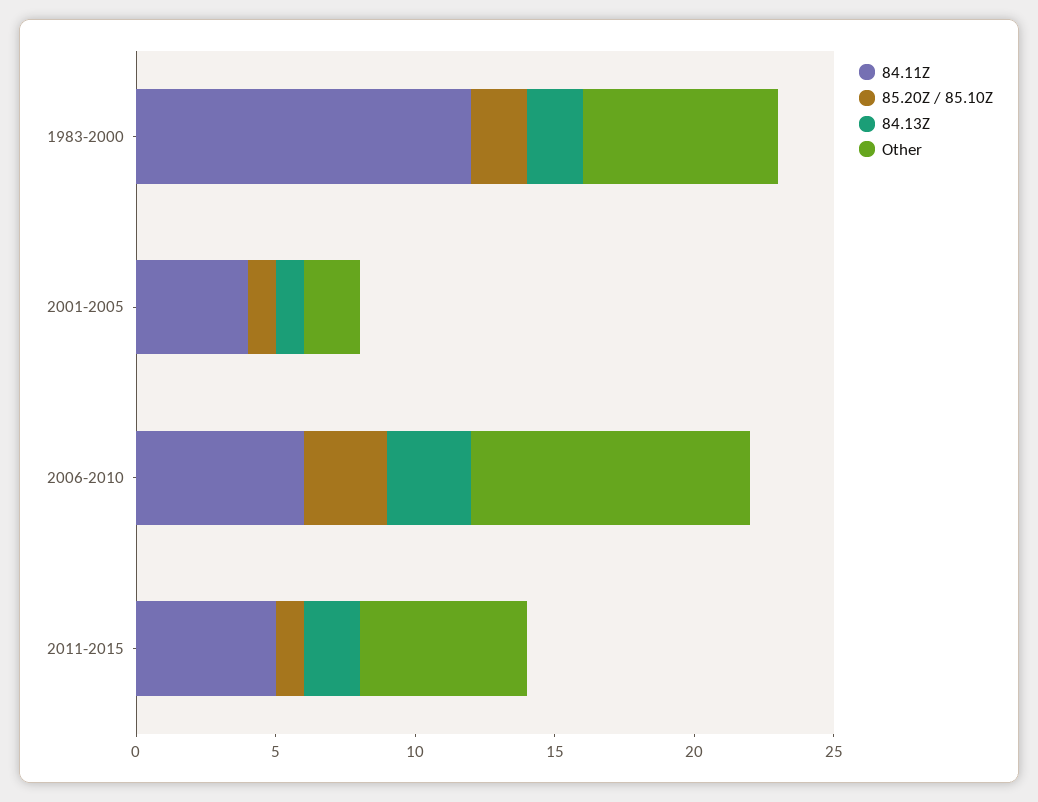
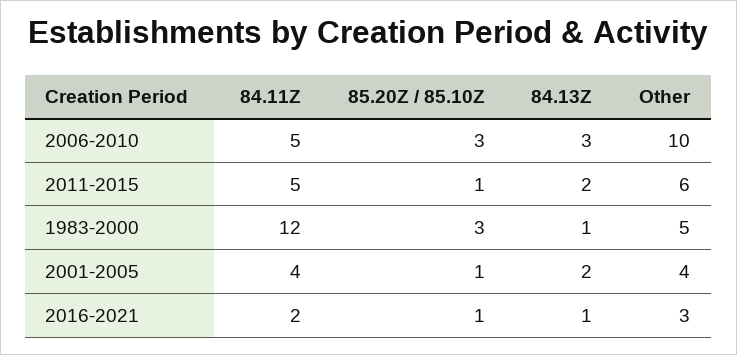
  {
    "84.11Z": {
      "1983-2000": 12,
      "2001-2005": 4,
-     "2006-2010": 6,
+     "2006-2010": 5,
-     "2011-2015": 5
+     "2011-2015": 5,
+     "2016-2021": 2
    },
    "85.20Z / 85.10Z": {
-     "1983-2000": 2,
+     "1983-2000": 3,
      "2001-2005": 1,
      "2006-2010": 3,
-     "2011-2015": 1
+     "2011-2015": 1,
+     "2016-2021": 1
    },
    "84.13Z": {
-     "1983-2000": 2,
+     "1983-2000": 1,
-     "2001-2005": 1,
+     "2001-2005": 2,
      "2006-2010": 3,
-     "2011-2015": 2
+     "2011-2015": 2,
+     "2016-2021": 1
    },
    "Other": {
-     "1983-2000": 7,
+     "1983-2000": 5,
-     "2001-2005": 2,
+     "2001-2005": 4,
      "2006-2010": 10,
-     "2011-2015": 6
+     "2011-2015": 6,
+     "2016-2021": 3
    }
  }

